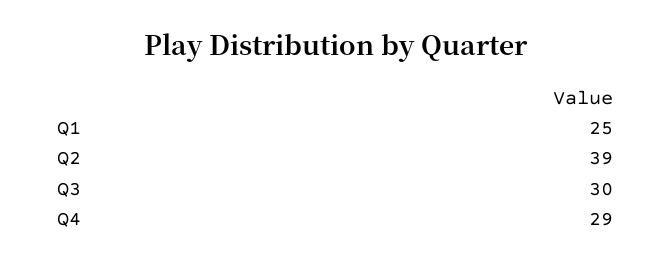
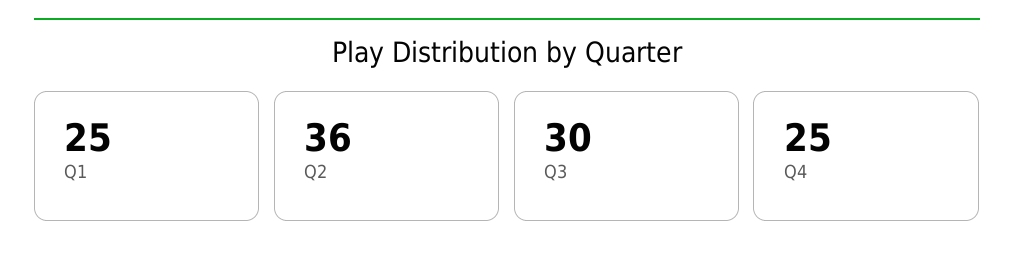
  {
    "Q1": 25,
-   "Q2": 39,
+   "Q2": 36,
    "Q3": 30,
-   "Q4": 29
+   "Q4": 25
  }

